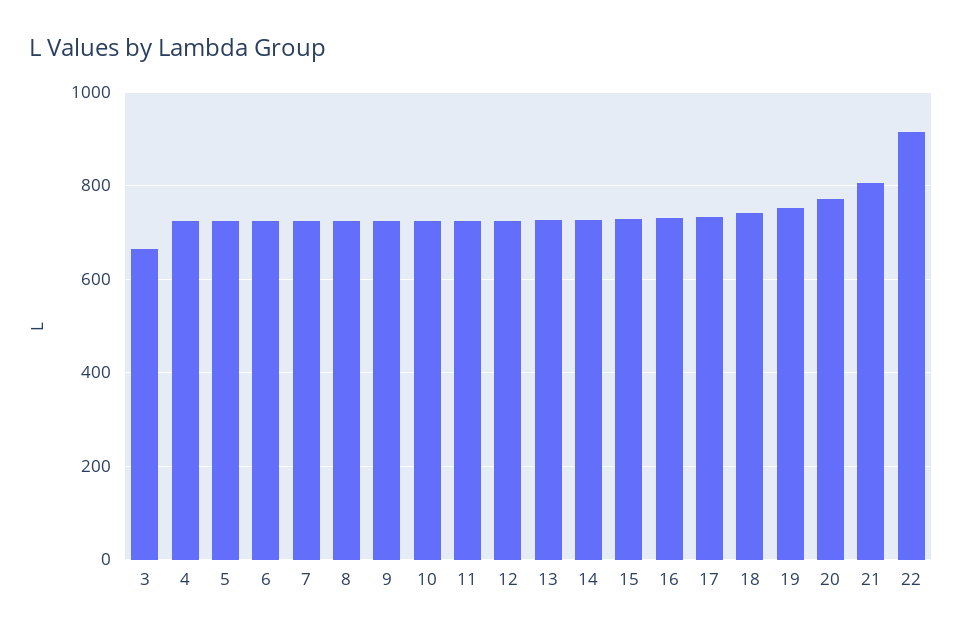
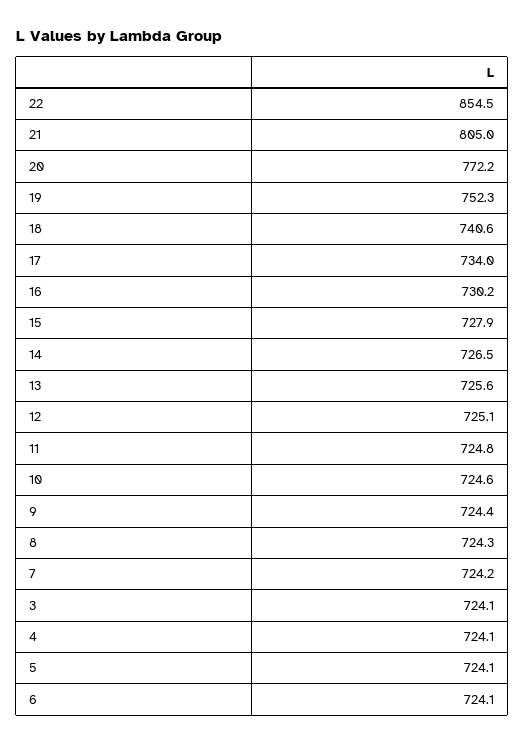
  {
-   "3": 660,
+   "3": 724.1,
    "4": 724.1,
    "5": 724.1,
    "6": 724.1,
    "7": 724.2,
    "8": 724.3,
    "9": 724.4,
    "10": 724.6,
    "11": 724.8,
    "12": 725.1,
    "13": 725.6,
    "14": 726.5,
    "15": 727.9,
    "16": 730.2,
    "17": 734,
    "18": 740.6,
    "19": 752.3,
    "20": 772.2,
    "21": 805,
-   "22": 920
+   "22": 854.5
  }

